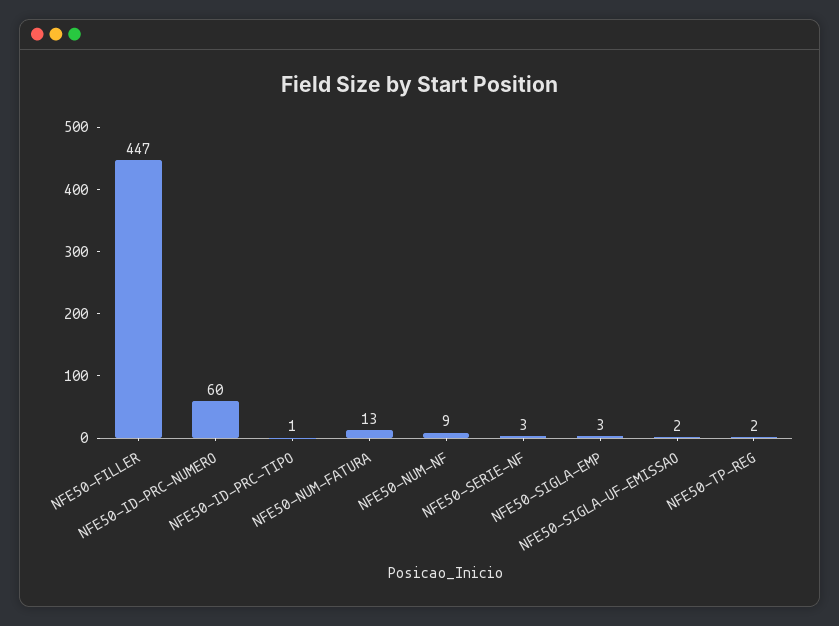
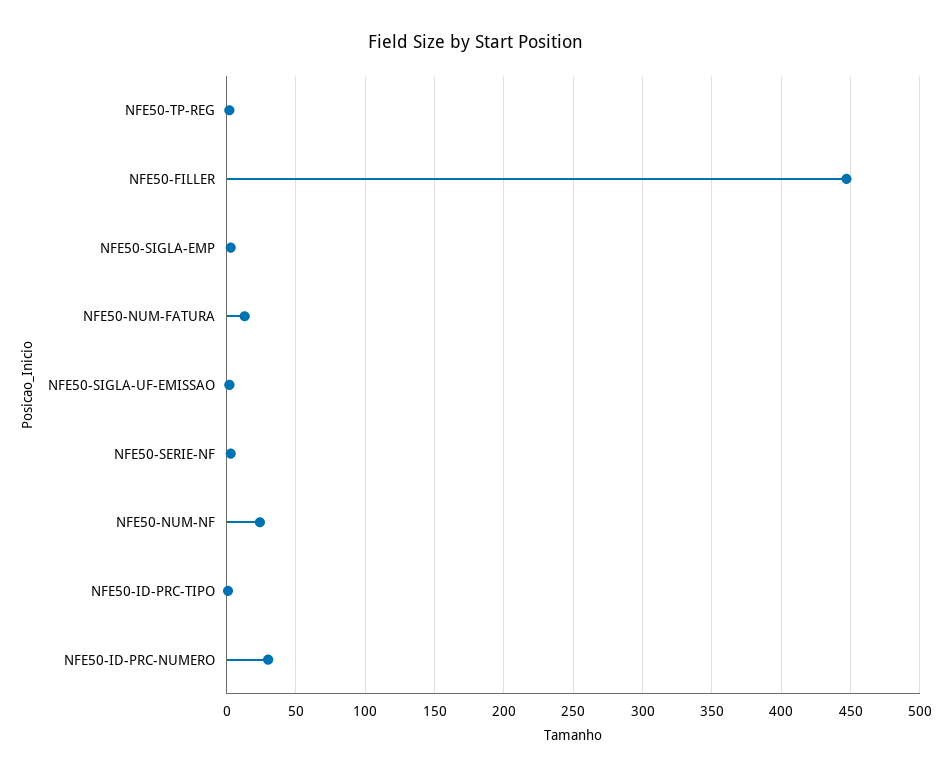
  {
    "NFE50-FILLER": 447,
-   "NFE50-ID-PRC-NUMERO": 60,
+   "NFE50-ID-PRC-NUMERO": 30,
    "NFE50-ID-PRC-TIPO": 1,
    "NFE50-NUM-FATURA": 13,
-   "NFE50-NUM-NF": 9,
+   "NFE50-NUM-NF": 25,
    "NFE50-SERIE-NF": 3,
    "NFE50-SIGLA-EMP": 3,
    "NFE50-SIGLA-UF-EMISSAO": 2,
    "NFE50-TP-REG": 2
  }

